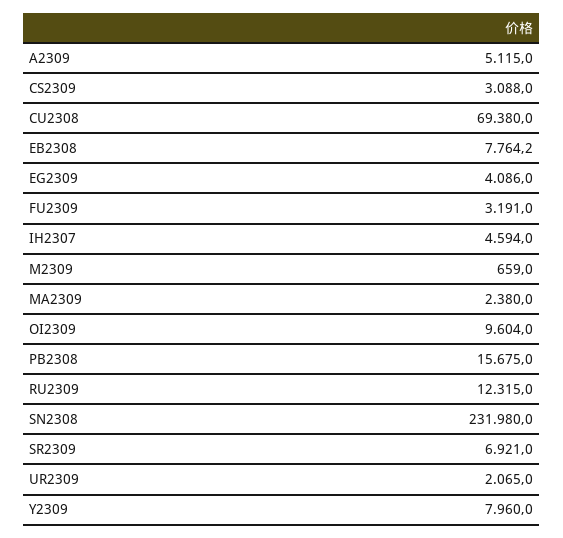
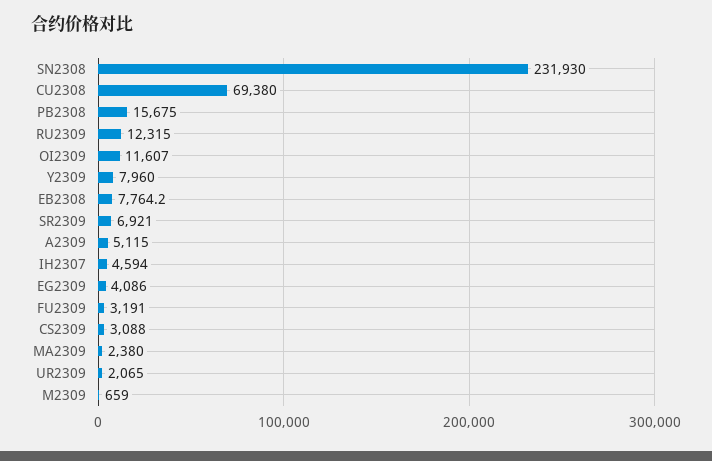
  {
    "A2309": 5115,
    "CS2309": 3088,
    "CU2308": 69380,
    "EB2308": 7764.2,
    "EG2309": 4086,
    "FU2309": 3191,
    "IH2307": 4594,
    "M2309": 659,
    "MA2309": 2380,
-   "OI2309": 9604,
+   "OI2309": 11607,
    "PB2308": 15675,
    "RU2309": 12315,
-   "SN2308": 231980,
+   "SN2308": 231930,
    "SR2309": 6921,
    "UR2309": 2065,
    "Y2309": 7960
  }

